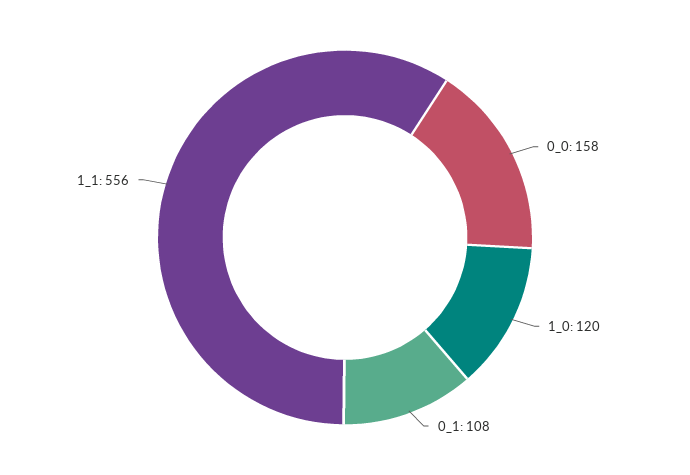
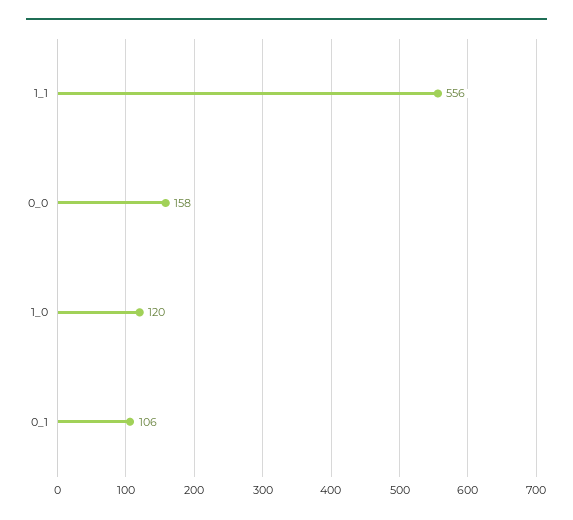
  {
    "0_0": 158,
    "1_0": 120,
-   "0_1": 108,
+   "0_1": 106,
    "1_1": 556
  }

